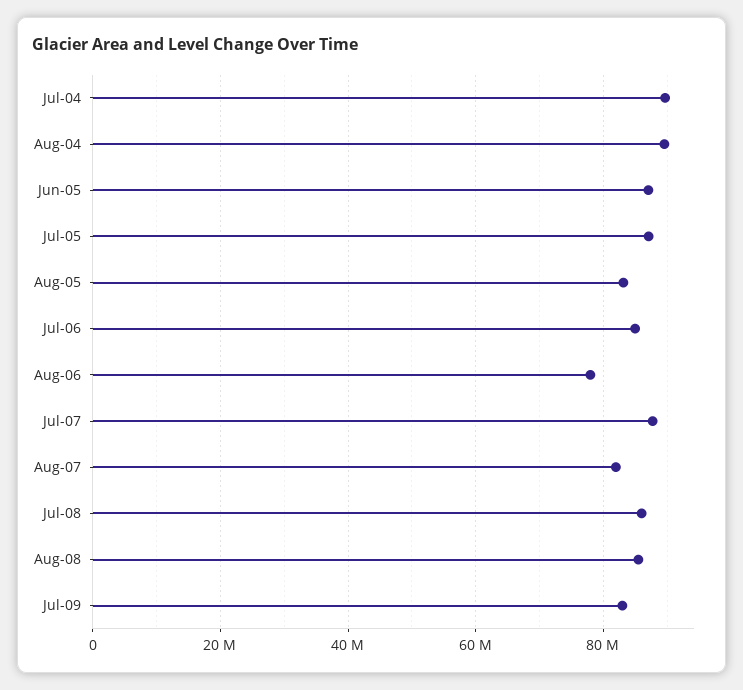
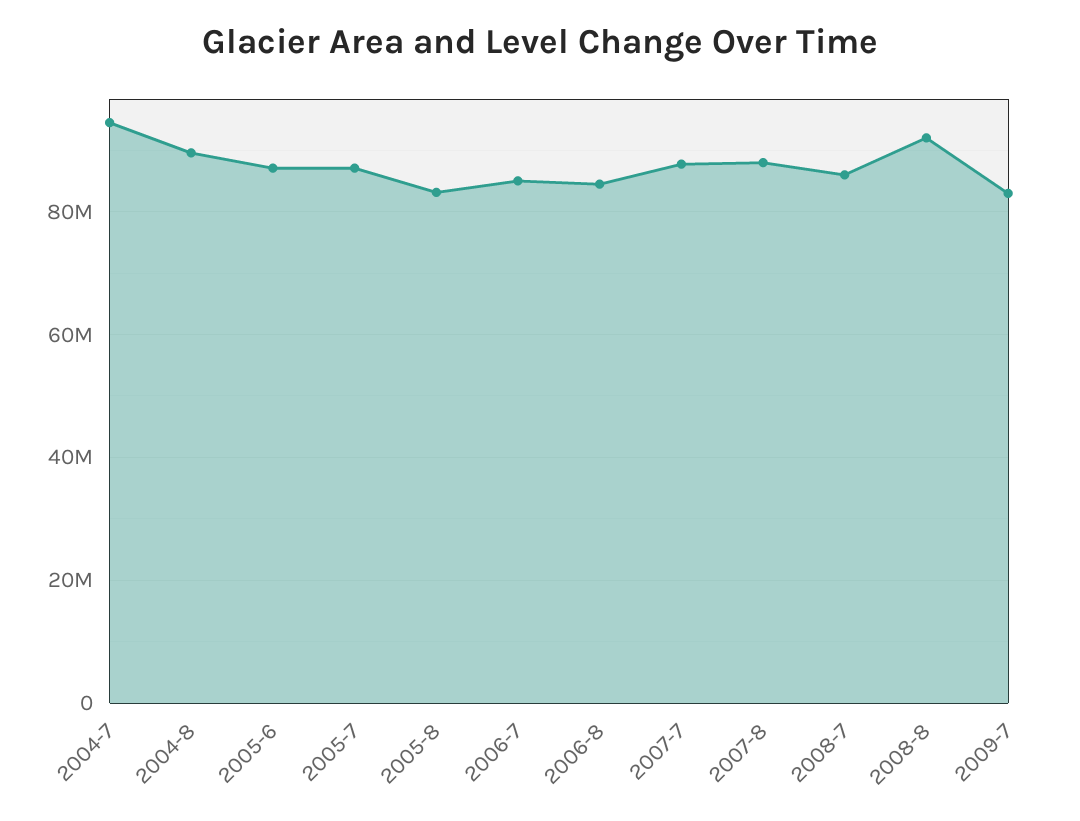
  {
-   "Jul-04": 90000000,
+   "Jul-04": 94000000,
    "Aug-04": 90000000,
    "Jun-05": 88000000,
    "Jul-05": 88000000,
    "Aug-05": 84000000,
    "Jul-06": 86000000,
-   "Aug-06": 78000000,
+   "Aug-06": 84000000,
    "Jul-07": 88000000,
-   "Aug-07": 82000000,
+   "Aug-07": 88000000,
    "Jul-08": 86000000,
-   "Aug-08": 86000000,
+   "Aug-08": 92000000,
    "Jul-09": 84000000
  }

